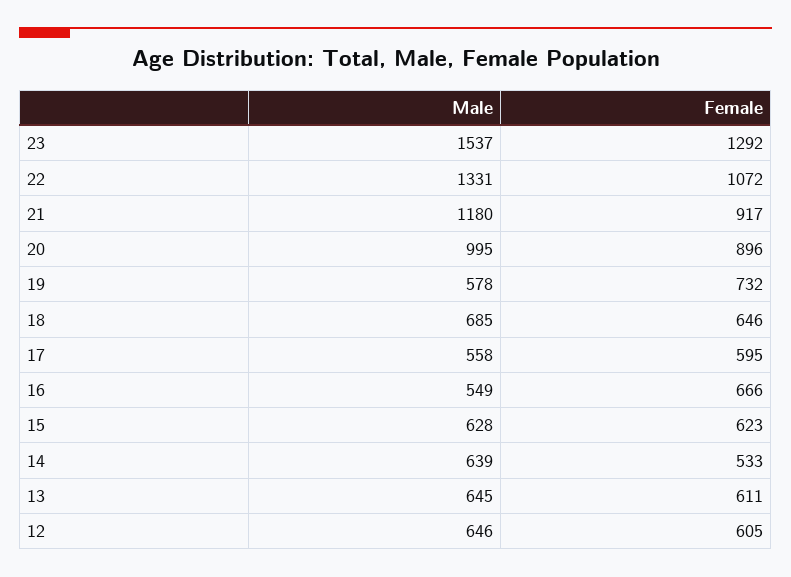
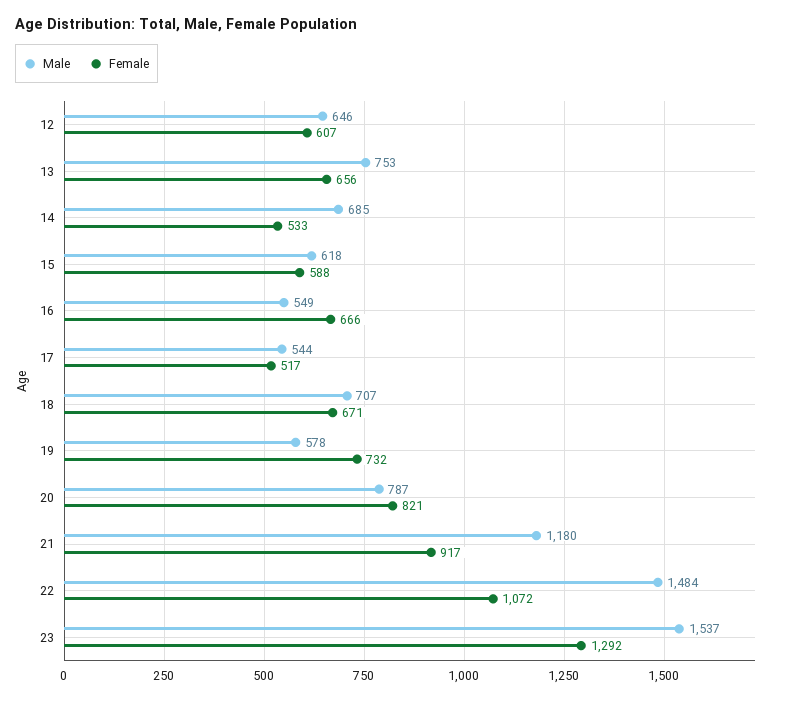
  {
    "Male": {
      "23": 1537,
-     "22": 1331,
+     "22": 1484,
      "21": 1180,
-     "20": 995,
+     "20": 787,
      "19": 578,
-     "18": 685,
+     "18": 707,
-     "17": 558,
+     "17": 544,
      "16": 549,
-     "15": 628,
+     "15": 618,
-     "14": 639,
+     "14": 685,
-     "13": 645,
+     "13": 753,
      "12": 646
    },
    "Female": {
      "23": 1292,
      "22": 1072,
      "21": 917,
-     "20": 896,
+     "20": 821,
      "19": 732,
-     "18": 646,
+     "18": 671,
-     "17": 595,
+     "17": 517,
      "16": 666,
-     "15": 623,
+     "15": 588,
      "14": 533,
-     "13": 611,
+     "13": 656,
-     "12": 605
+     "12": 607
    }
  }

